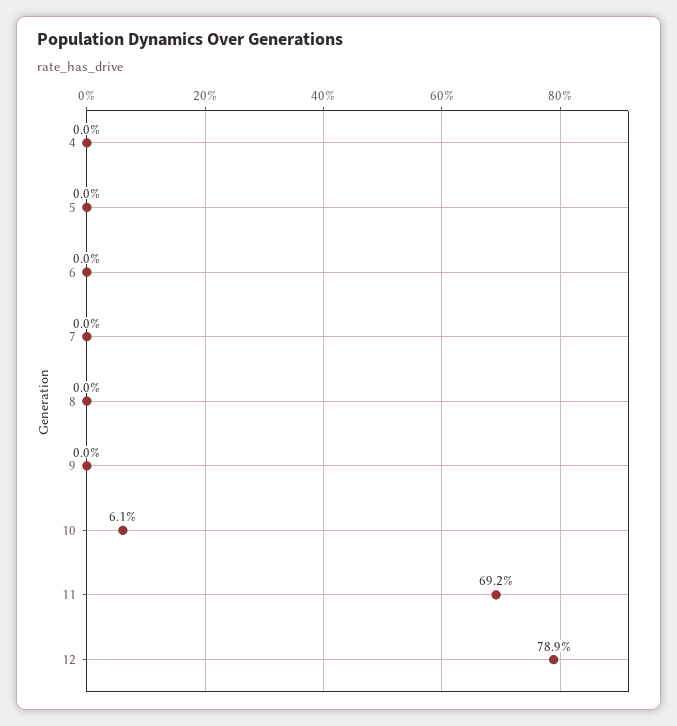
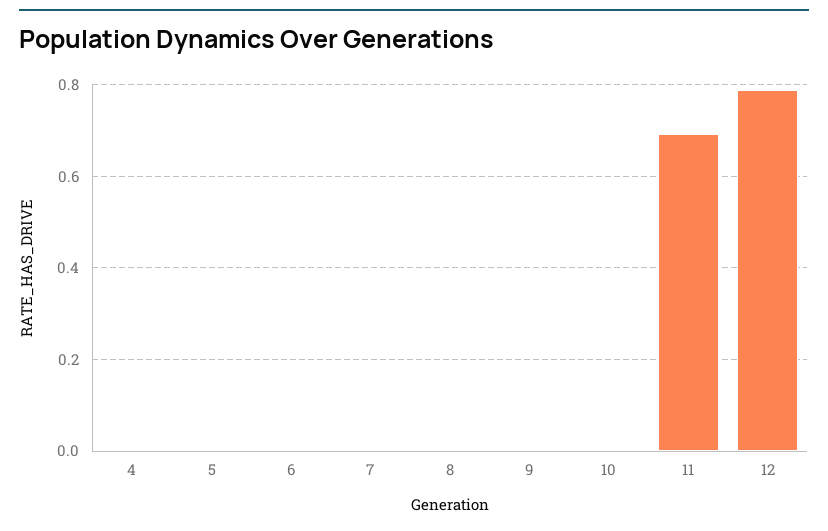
  {
    "4": 0,
    "5": 0,
    "6": 0,
    "7": 0,
    "8": 0,
    "9": 0,
-   "10": 0.061,
+   "10": 0,
    "11": 0.692,
    "12": 0.789
  }

